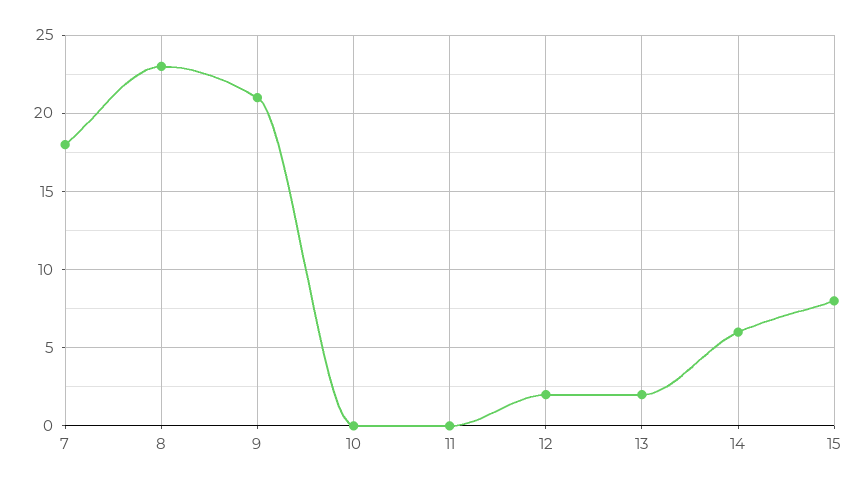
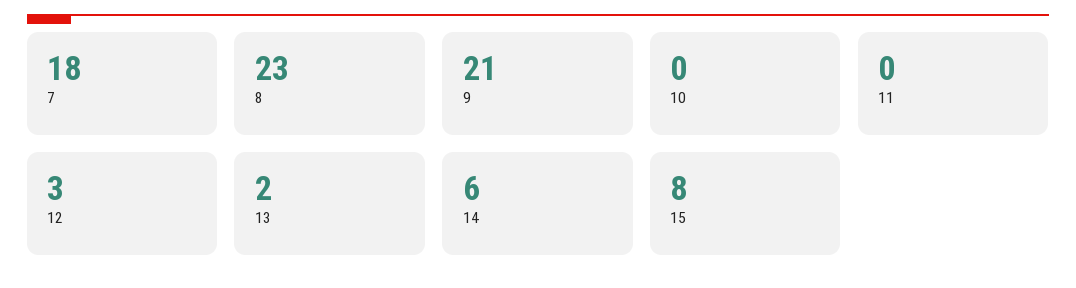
  {
    "7": 18,
    "8": 23,
    "9": 21,
    "10": 0,
    "11": 0,
-   "12": 2,
+   "12": 3,
    "13": 2,
    "14": 6,
    "15": 8
  }

